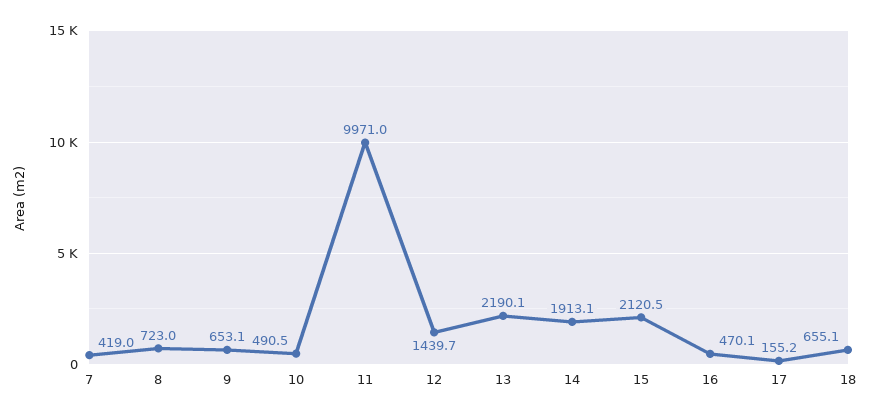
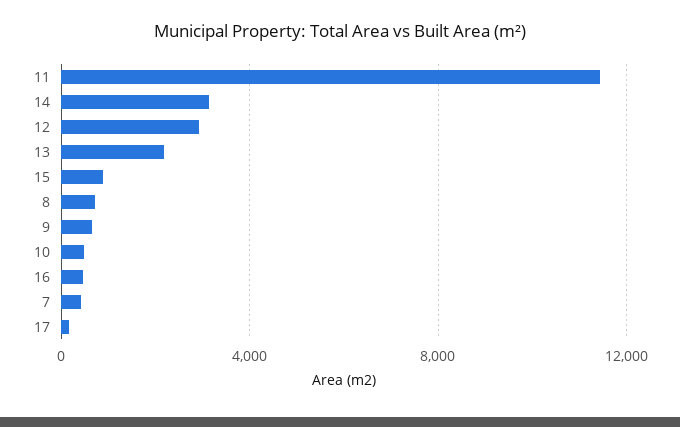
  {
    "7": 419,
    "8": 723,
    "9": 653.1,
    "10": 490.5,
-   "11": 9971,
+   "11": 11500,
-   "12": 1439.7,
+   "12": 3000,
    "13": 2190.1,
-   "14": 1913.1,
+   "14": 3000,
-   "15": 2120.5,
+   "15": 1000,
    "16": 470.1,
-   "17": 155.2,
+   "17": 155.2
-   "18": 655.1
  }

